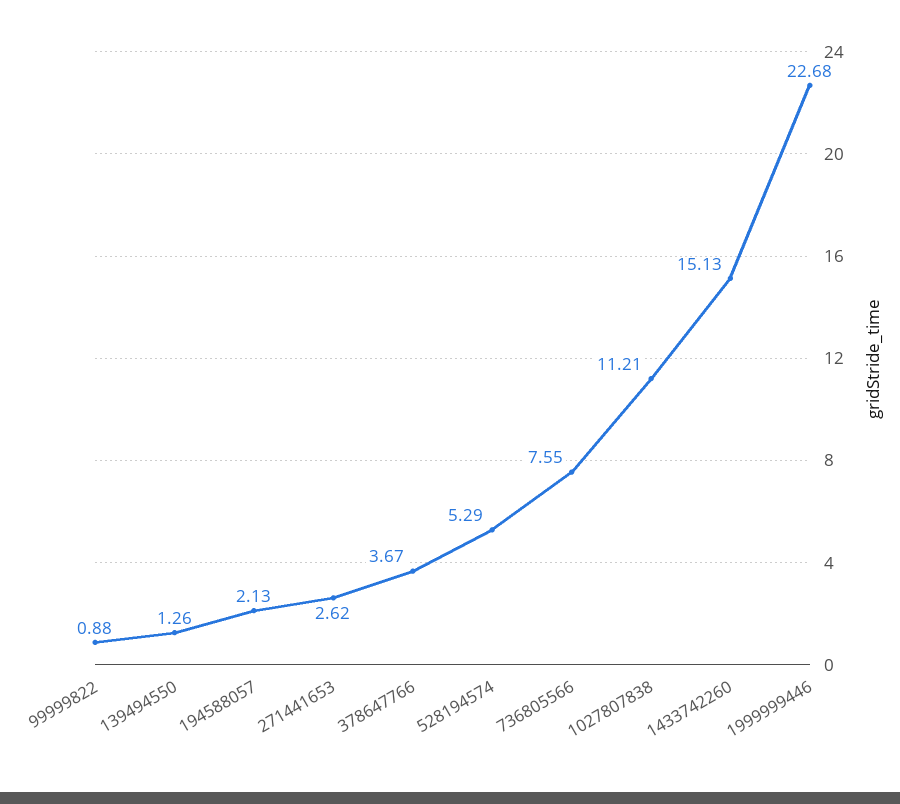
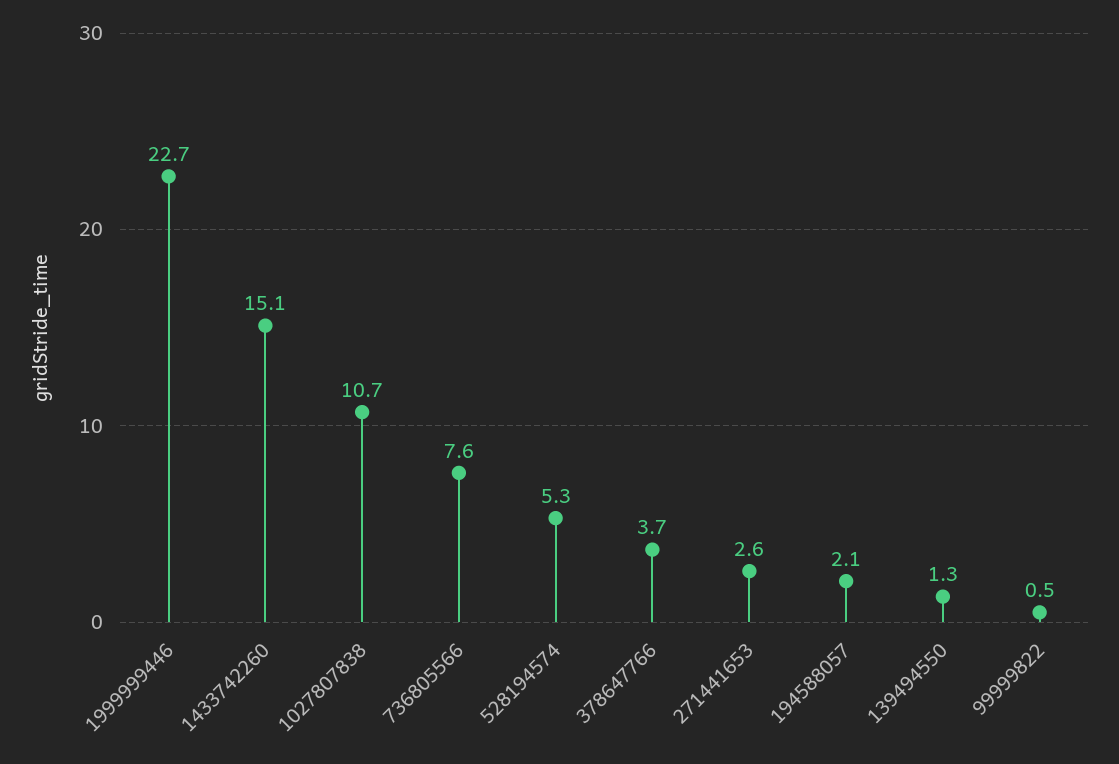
  {
-   "99999822": 0.88,
+   "99999822": 0.5,
    "139494550": 1.26,
    "194588057": 2.13,
    "271441653": 2.62,
    "378647766": 3.67,
    "528194574": 5.29,
    "736805566": 7.55,
-   "1027807838": 11.21,
+   "1027807838": 10.7,
    "1433742260": 15.13,
    "1999999446": 22.68
  }

